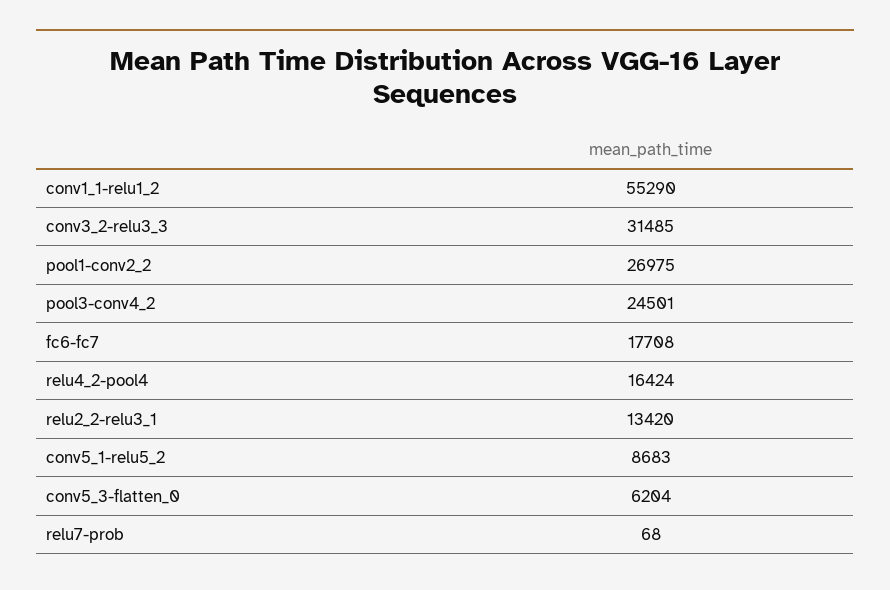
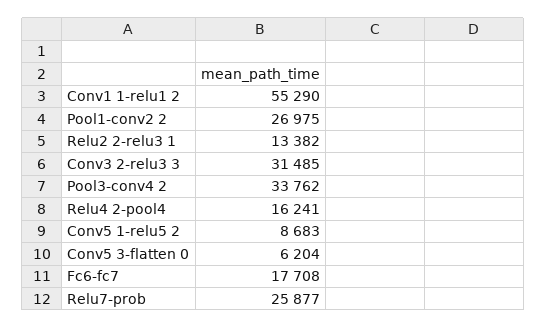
  {
    "conv1_1-relu1_2": 55290,
    "conv3_2-relu3_3": 31485,
    "pool1-conv2_2": 26975,
-   "pool3-conv4_2": 24501,
+   "pool3-conv4_2": 33762,
    "fc6-fc7": 17708,
-   "relu4_2-pool4": 16424,
+   "relu4_2-pool4": 16241,
-   "relu2_2-relu3_1": 13420,
+   "relu2_2-relu3_1": 13382,
    "conv5_1-relu5_2": 8683,
    "conv5_3-flatten_0": 6204,
-   "relu7-prob": 68
+   "relu7-prob": 25877
  }

